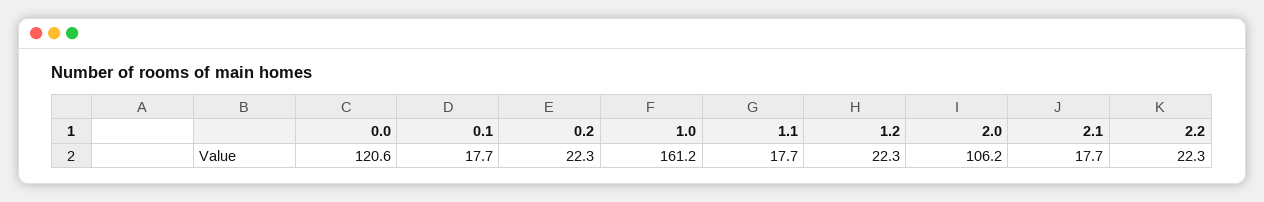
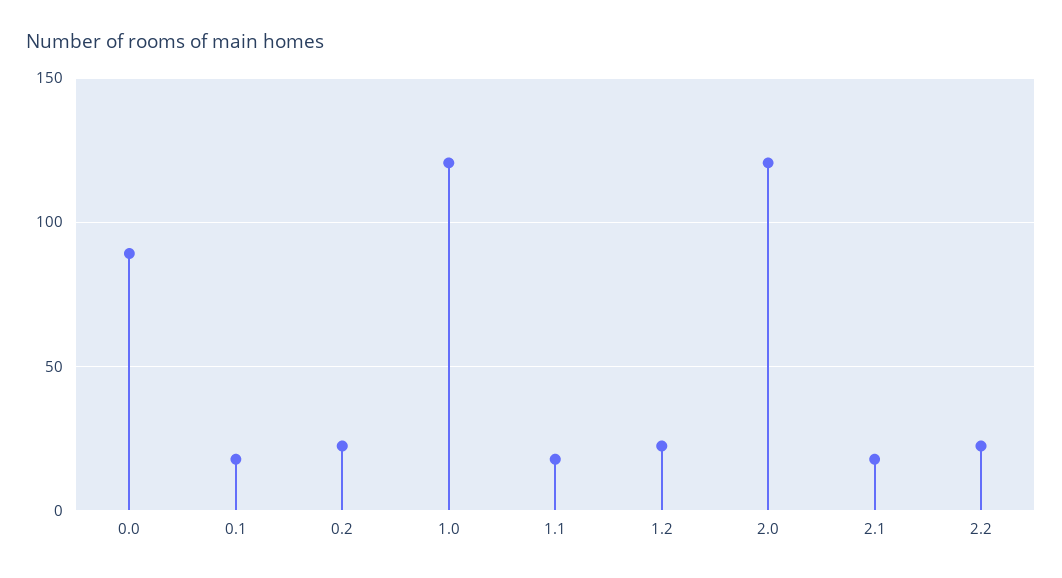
  {
-   "0.0": 120.6,
+   "0.0": 90,
    "0.1": 17.7,
    "0.2": 22.3,
-   "1.0": 161.2,
+   "1.0": 120,
    "1.1": 17.7,
    "1.2": 22.3,
-   "2.0": 106.2,
+   "2.0": 120,
    "2.1": 17.7,
    "2.2": 22.3
  }

